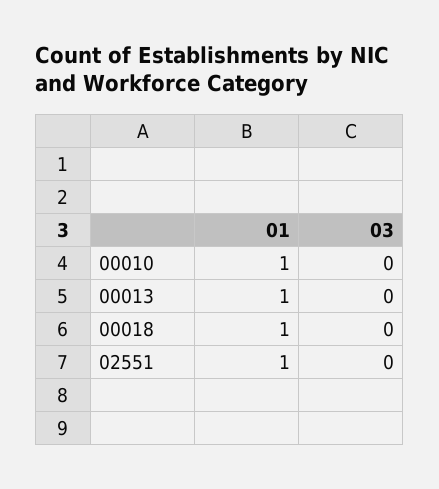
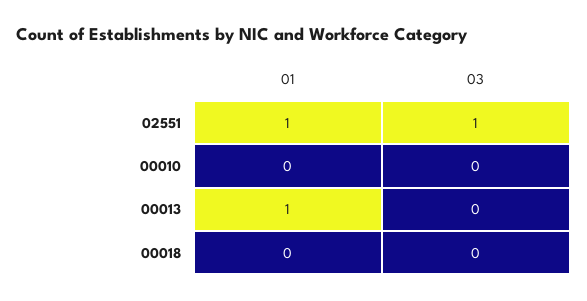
  {
    "01": {
-     "00010": 1,
+     "00010": 0,
      "00013": 1,
-     "00018": 1,
+     "00018": 0,
      "02551": 1
    },
    "03": {
      "00010": 0,
      "00013": 0,
      "00018": 0,
-     "02551": 0
+     "02551": 1
    }
  }

